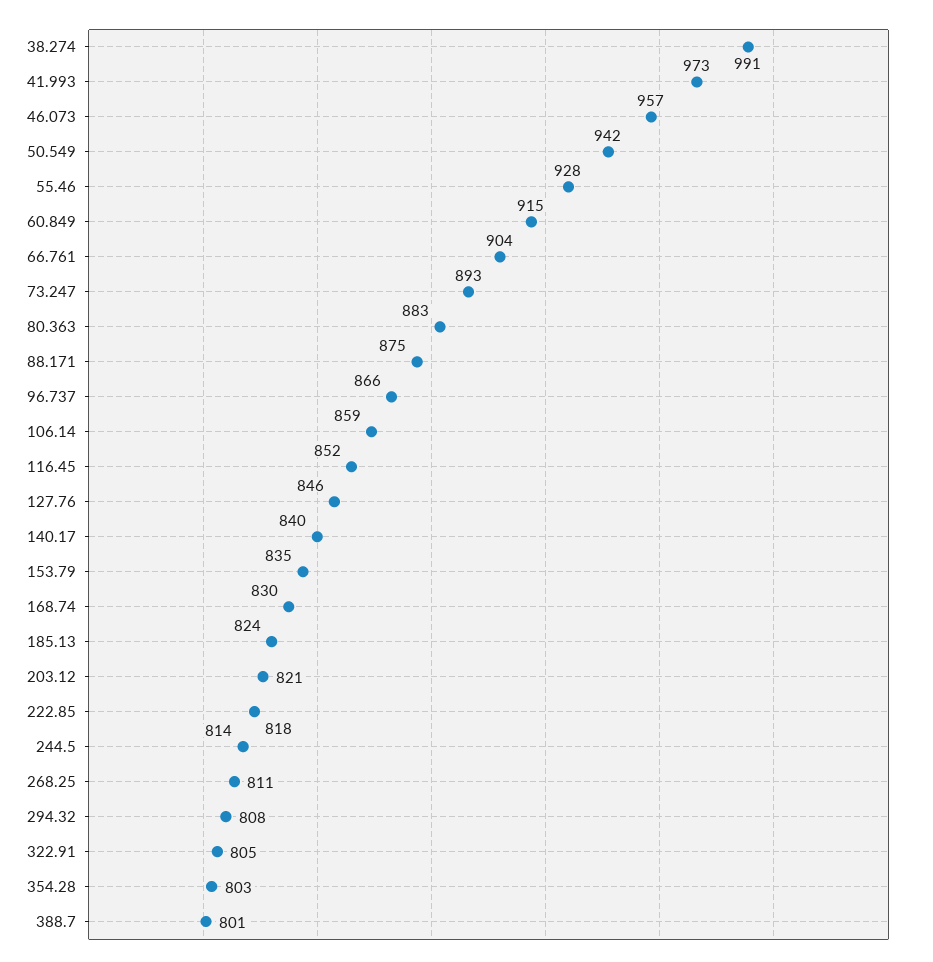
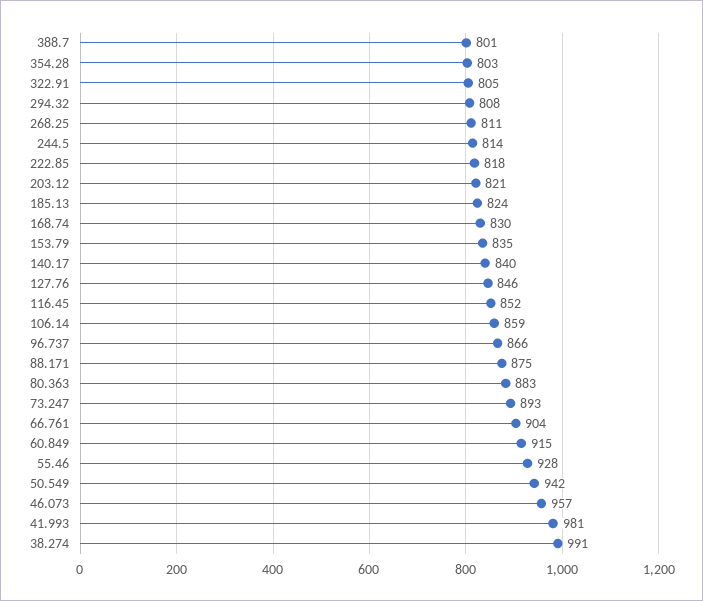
  {
    "38.274": 991,
-   "41.993": 973,
+   "41.993": 981,
    "46.073": 957,
    "50.549": 942,
    "55.46": 928,
    "60.849": 915,
    "66.761": 904,
    "73.247": 893,
    "80.363": 883,
    "88.171": 875,
    "96.737": 866,
    "106.14": 859,
    "116.45": 852,
    "127.76": 846,
    "140.17": 840,
    "153.79": 835,
    "168.74": 830,
    "185.13": 824,
    "203.12": 821,
    "222.85": 818,
    "244.5": 814,
    "268.25": 811,
    "294.32": 808,
    "322.91": 805,
    "354.28": 803,
    "388.7": 801
  }

